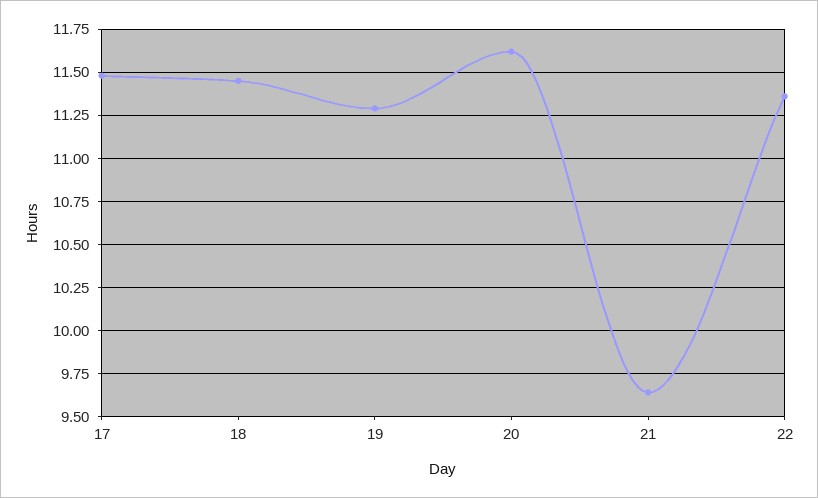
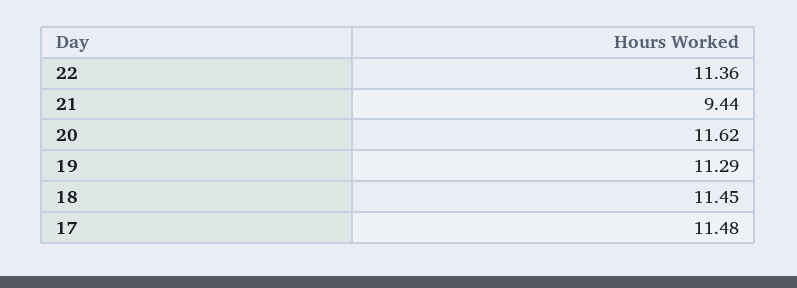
  {
    "17": 11.48,
    "18": 11.45,
    "19": 11.29,
    "20": 11.62,
-   "21": 9.65,
+   "21": 9.44,
    "22": 11.36
  }

